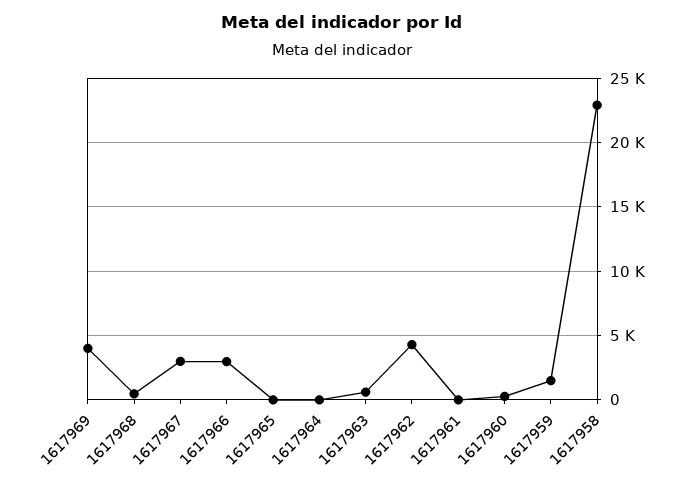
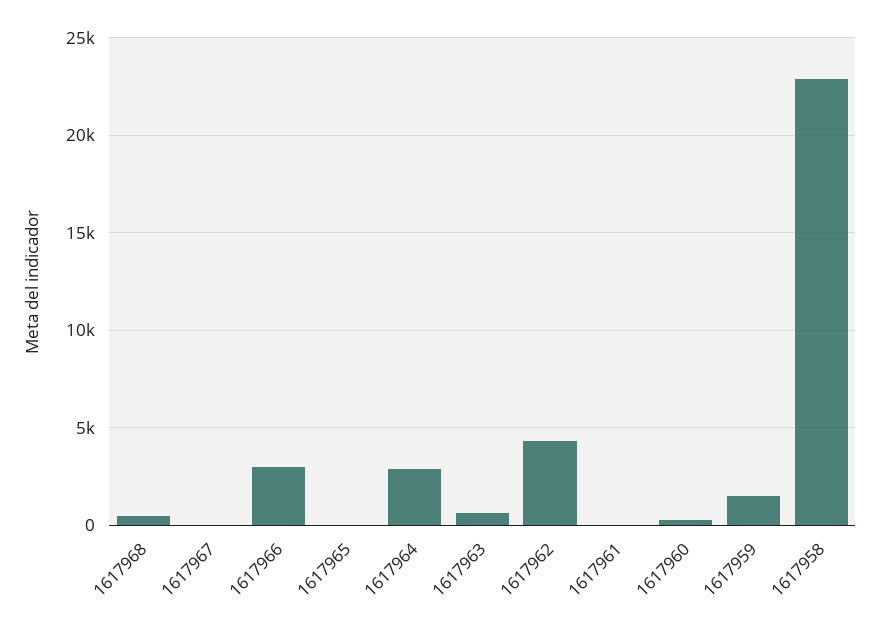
  {
-   "1617969": 4000,
    "1617968": 500,
-   "1617967": 3000,
+   "1617967": 0,
    "1617966": 3000,
    "1617965": 0,
-   "1617964": 0,
+   "1617964": 3000,
    "1617963": 500,
    "1617962": 4500,
    "1617961": 0,
    "1617960": 500,
    "1617959": 1500,
    "1617958": 23000
  }

